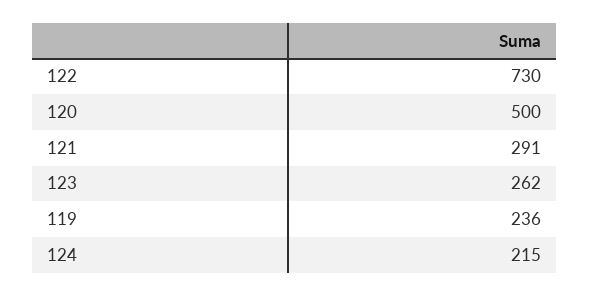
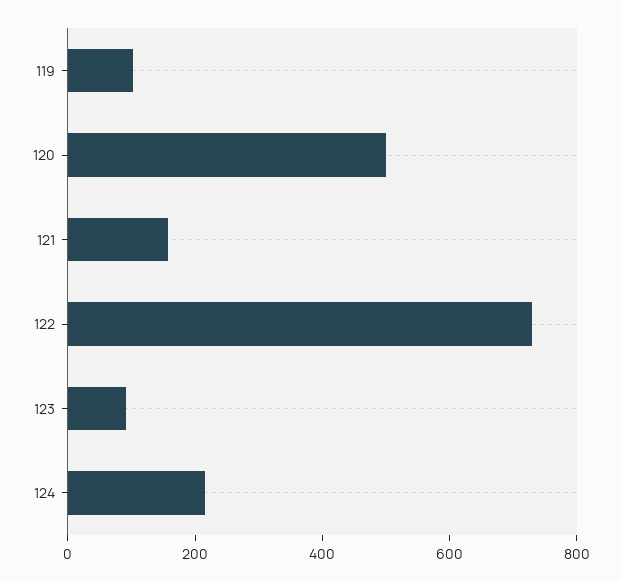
  {
    "122": 730,
    "120": 500,
-   "121": 291,
+   "121": 150,
-   "123": 262,
+   "123": 100,
-   "119": 236,
+   "119": 100,
    "124": 215
  }

